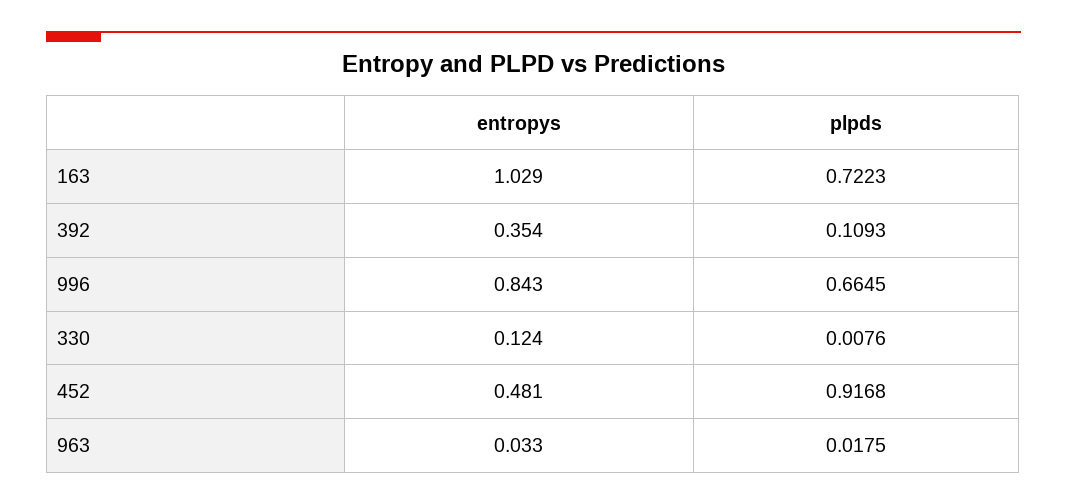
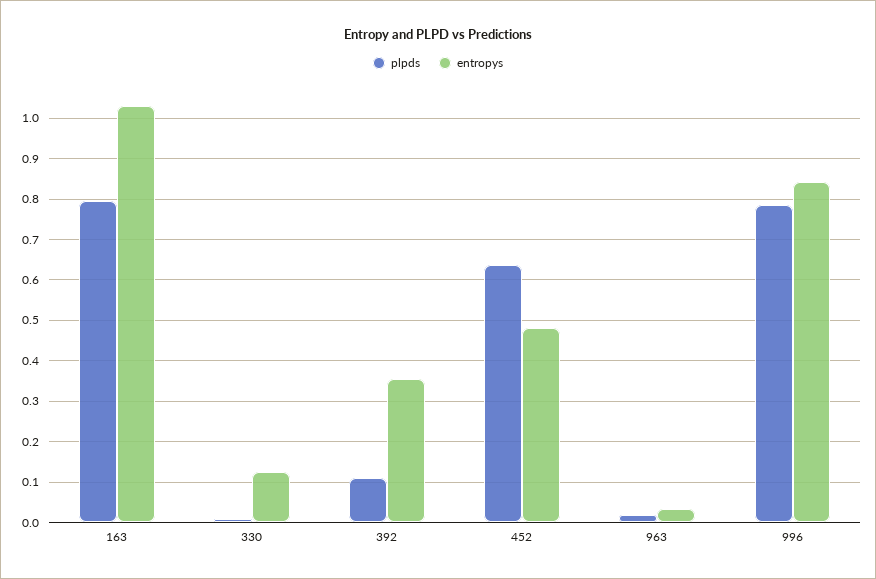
  {
    "entropys": {
      "163": 1.029,
      "392": 0.354,
      "996": 0.843,
      "330": 0.124,
      "452": 0.481,
      "963": 0.033
    },
    "plpds": {
-     "163": 0.7223,
+     "163": 0.8,
      "392": 0.1093,
-     "996": 0.6645,
+     "996": 0.78,
      "330": 0.0076,
-     "452": 0.9168,
+     "452": 0.64,
      "963": 0.0175
    }
  }

